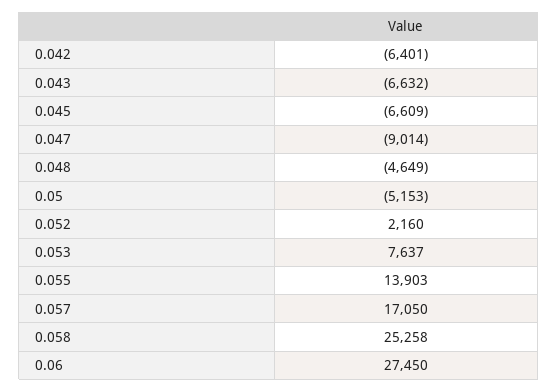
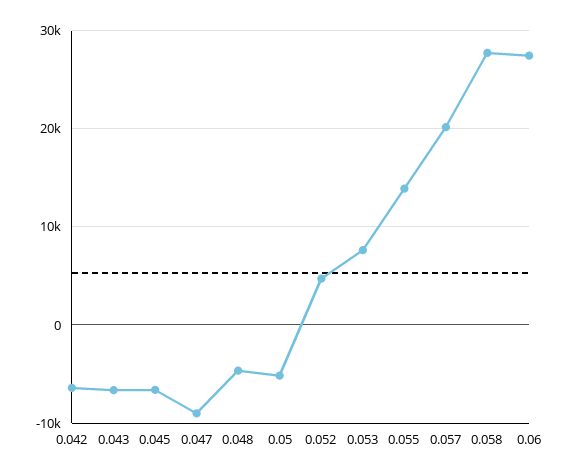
  {
    "0.042": -6401,
    "0.043": -6632,
    "0.045": -6609,
    "0.047": -9014,
    "0.048": -4649,
    "0.05": -5153,
-   "0.052": 2160,
+   "0.052": 5000,
    "0.053": 7637,
    "0.055": 13903,
-   "0.057": 17050,
+   "0.057": 20000,
-   "0.058": 25258,
+   "0.058": 28000,
    "0.06": 27450
  }

